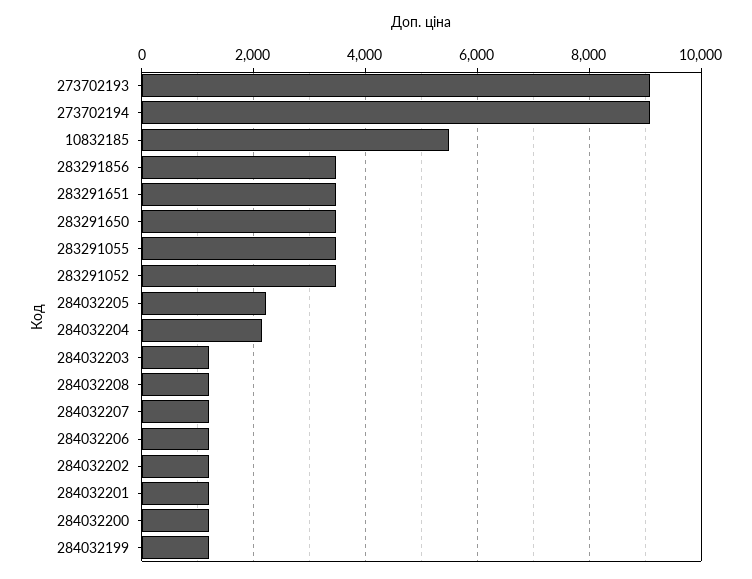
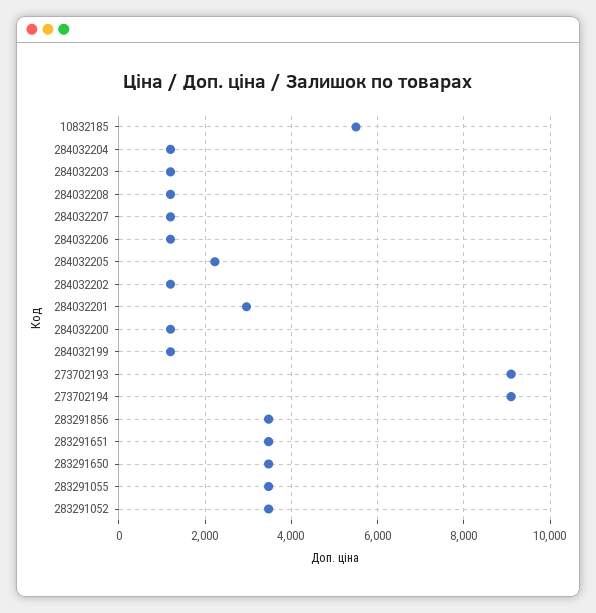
  {
    "273702193": 9000,
    "273702194": 9000,
    "10832185": 5400,
    "283291856": 3400,
    "283291651": 3400,
    "283291650": 3400,
    "283291055": 3400,
    "283291052": 3400,
    "284032205": 2200,
-   "284032204": 2200,
+   "284032204": 1200,
    "284032203": 1200,
    "284032208": 1200,
    "284032207": 1200,
    "284032206": 1200,
    "284032202": 1200,
-   "284032201": 1200,
+   "284032201": 3000,
    "284032200": 1200,
    "284032199": 1200
  }

